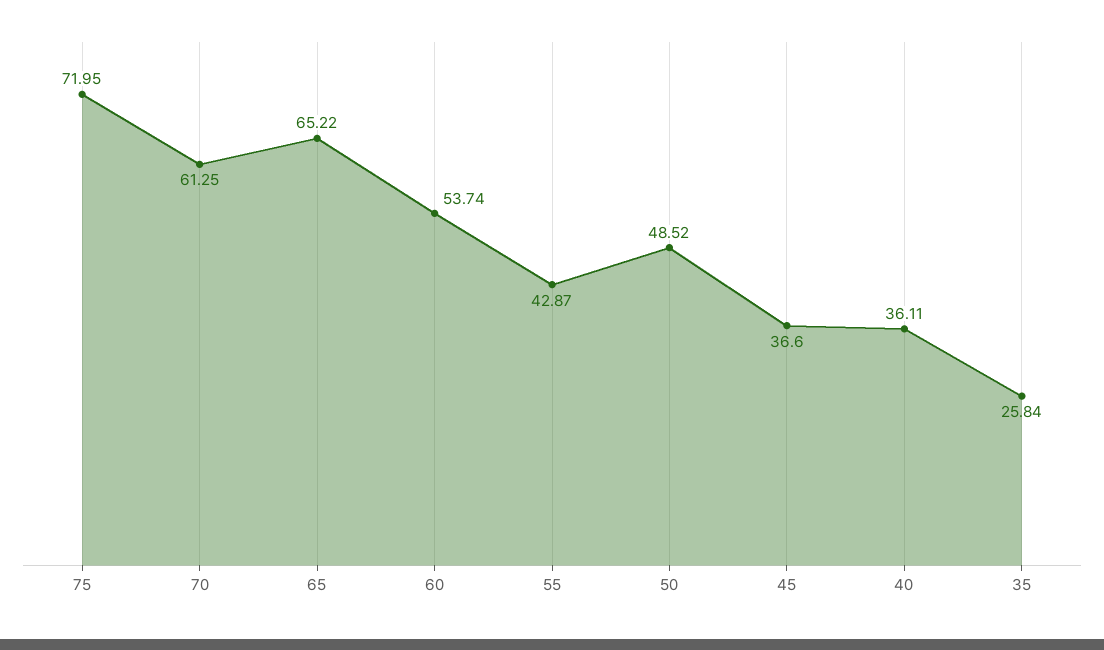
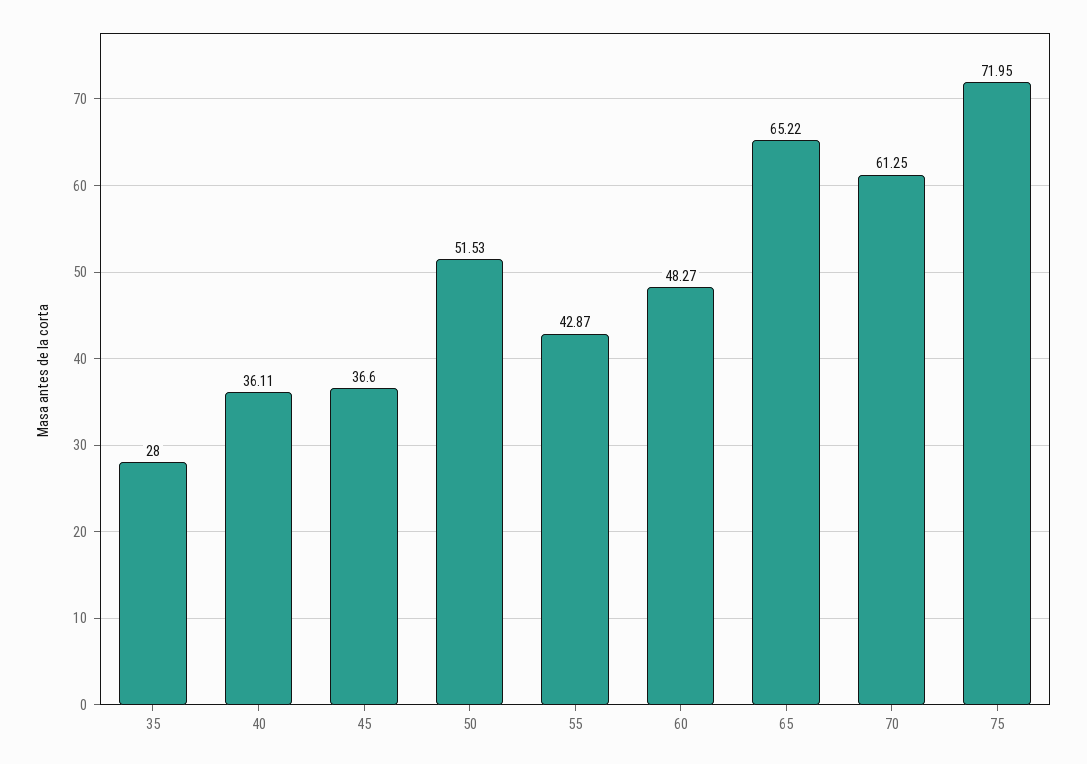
  {
    "75": 71.95,
    "70": 61.25,
    "65": 65.22,
-   "60": 53.74,
+   "60": 48.27,
    "55": 42.87,
-   "50": 48.52,
+   "50": 51.53,
    "45": 36.6,
    "40": 36.11,
-   "35": 25.84
+   "35": 28
  }

